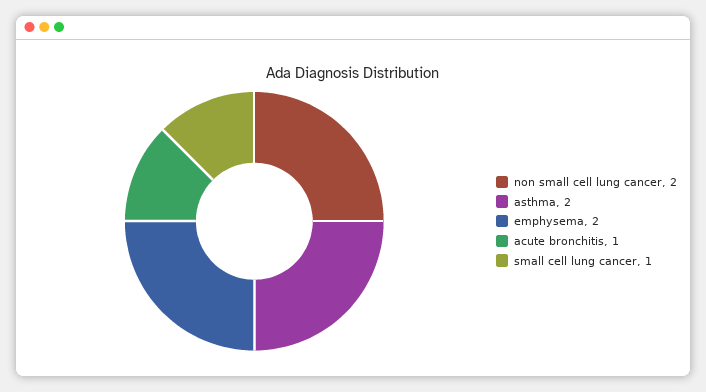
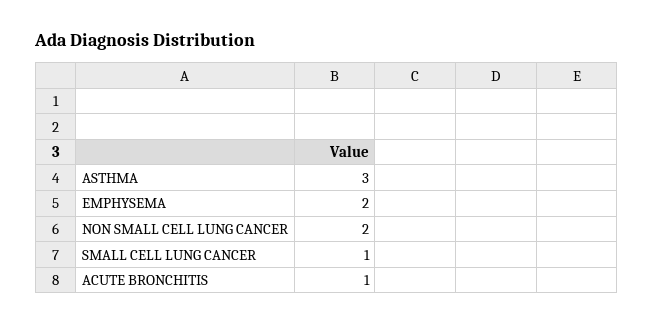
  {
    "non small cell lung cancer": 2,
-   "asthma": 2,
+   "asthma": 3,
    "emphysema": 2,
    "acute bronchitis": 1,
    "small cell lung cancer": 1
  }

